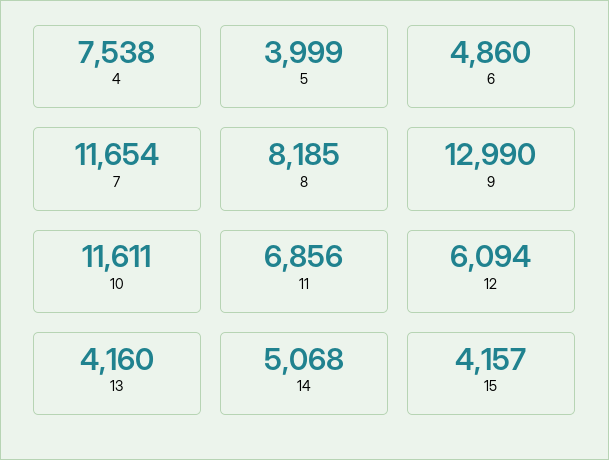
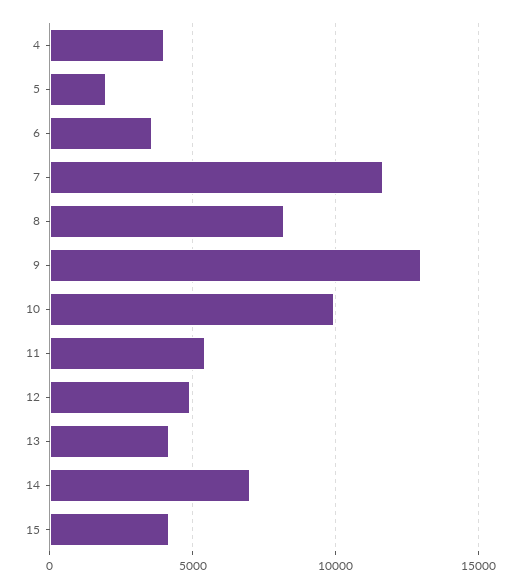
  {
-   "4": 7538,
+   "4": 4000,
-   "5": 3999,
+   "5": 2000,
-   "6": 4860,
+   "6": 3500,
    "7": 11654,
    "8": 8185,
    "9": 12990,
-   "10": 11611,
+   "10": 10000,
-   "11": 6856,
+   "11": 5500,
-   "12": 6094,
+   "12": 5000,
    "13": 4160,
-   "14": 5068,
+   "14": 7000,
    "15": 4157
  }

